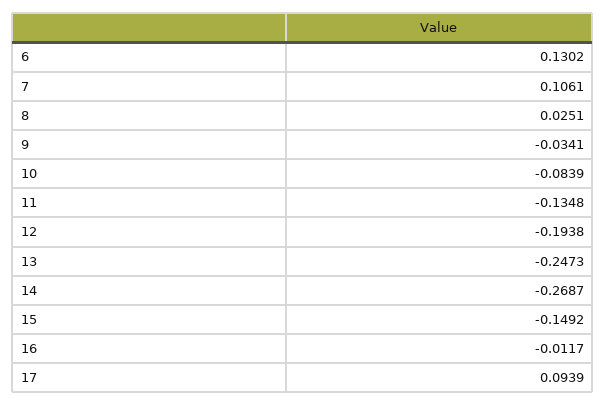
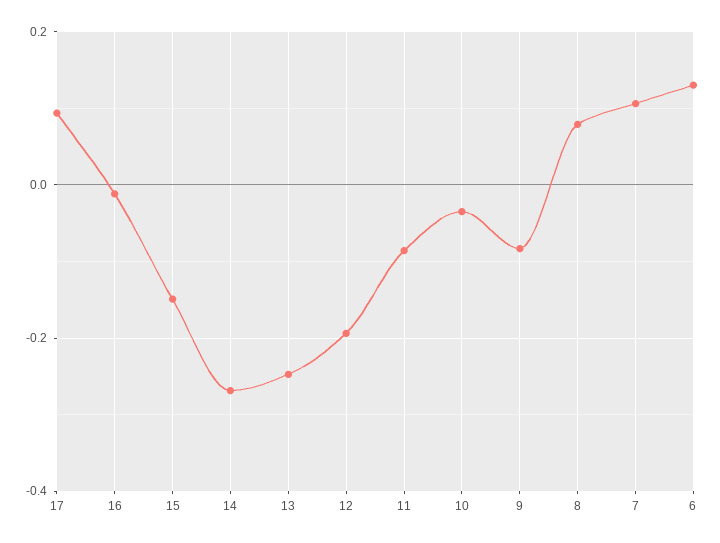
  {
    "6": 0.1302,
    "7": 0.1061,
-   "8": 0.0251,
+   "8": 0.08,
-   "9": -0.0341,
+   "9": -0.08,
-   "10": -0.0839,
+   "10": -0.04,
-   "11": -0.1348,
+   "11": -0.08,
    "12": -0.1938,
    "13": -0.2473,
    "14": -0.2687,
    "15": -0.1492,
    "16": -0.0117,
    "17": 0.0939
  }

